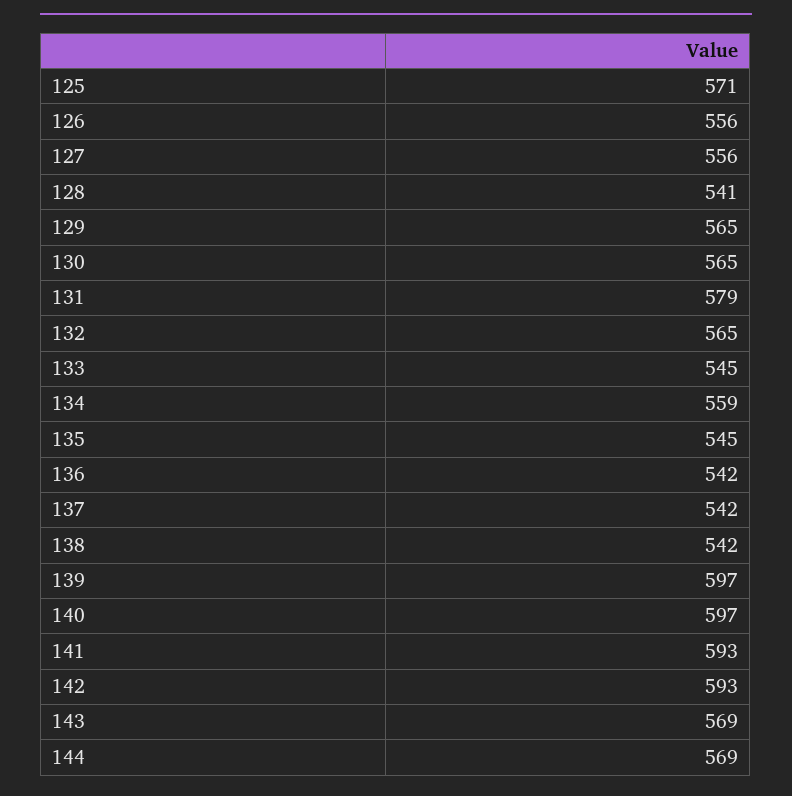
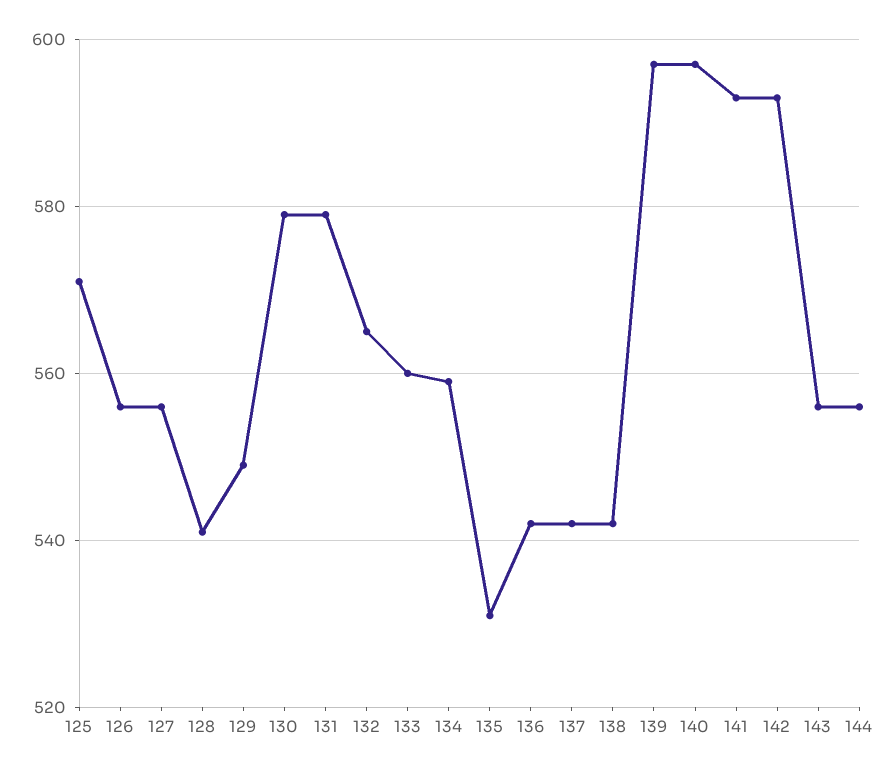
  {
    "125": 571,
    "126": 556,
    "127": 556,
    "128": 541,
-   "129": 565,
+   "129": 550,
-   "130": 565,
+   "130": 580,
    "131": 579,
    "132": 565,
-   "133": 545,
+   "133": 560,
    "134": 559,
-   "135": 545,
+   "135": 530,
    "136": 542,
    "137": 542,
    "138": 542,
    "139": 597,
    "140": 597,
    "141": 593,
    "142": 593,
-   "143": 569,
+   "143": 555,
-   "144": 569
+   "144": 555
  }

